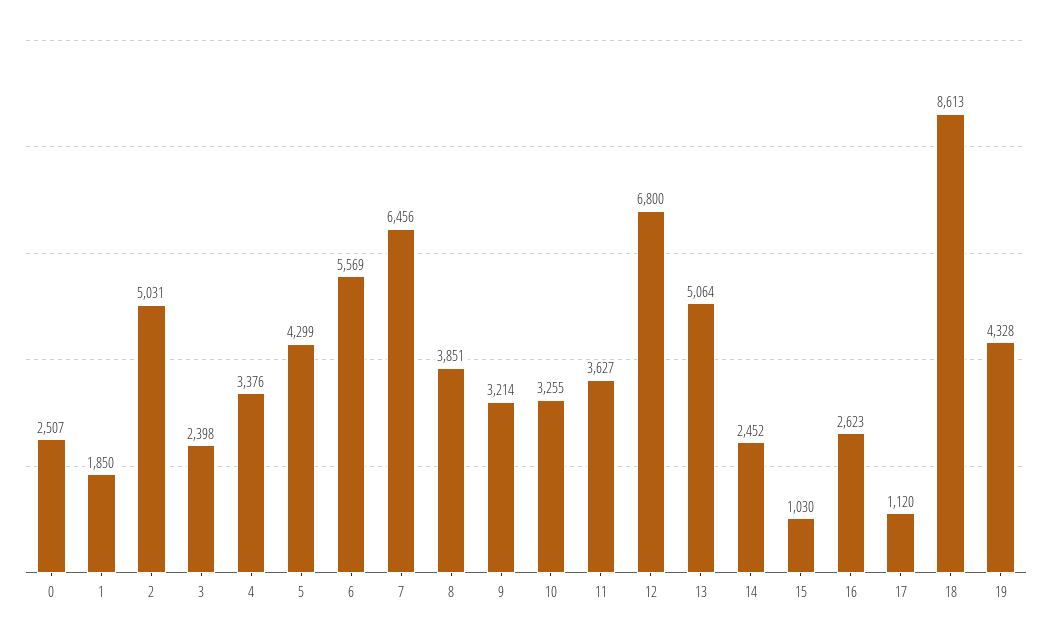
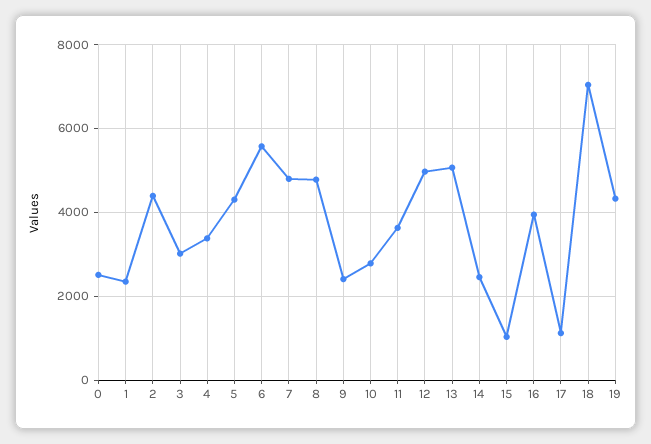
  {
    "0": 2507,
-   "1": 1850,
+   "1": 2400,
-   "2": 5031,
+   "2": 4400,
-   "3": 2398,
+   "3": 3000,
    "4": 3376,
    "5": 4299,
    "6": 5569,
-   "7": 6456,
+   "7": 4800,
-   "8": 3851,
+   "8": 4800,
-   "9": 3214,
+   "9": 2400,
-   "10": 3255,
+   "10": 2800,
    "11": 3627,
-   "12": 6800,
+   "12": 5000,
    "13": 5064,
    "14": 2452,
    "15": 1030,
-   "16": 2623,
+   "16": 4000,
    "17": 1120,
-   "18": 8613,
+   "18": 7000,
    "19": 4328
  }

